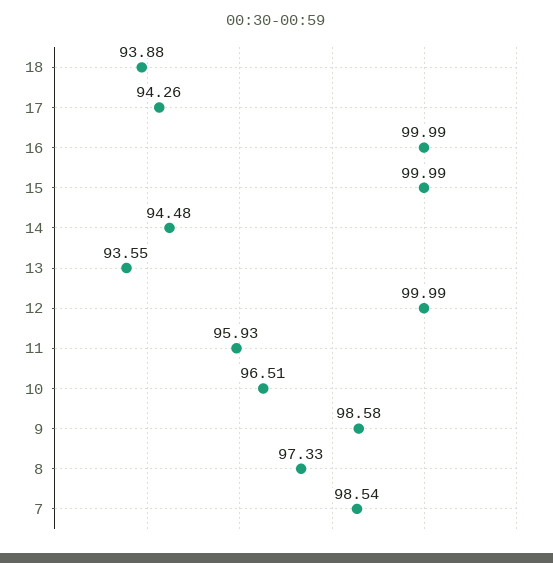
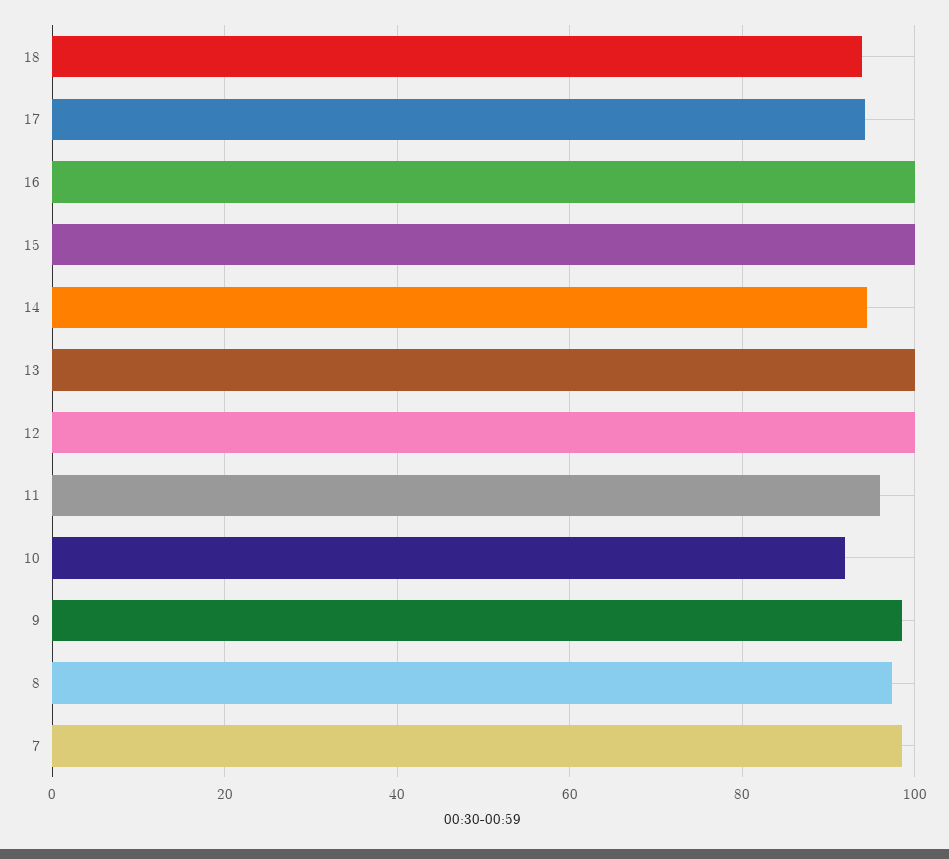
  {
    "18": 93.88,
    "17": 94.26,
    "16": 99.99,
    "15": 99.99,
    "14": 94.48,
-   "13": 93.55,
+   "13": 100,
    "12": 99.99,
    "11": 95.93,
-   "10": 96.51,
+   "10": 92,
    "9": 98.58,
    "8": 97.33,
    "7": 98.54
  }

